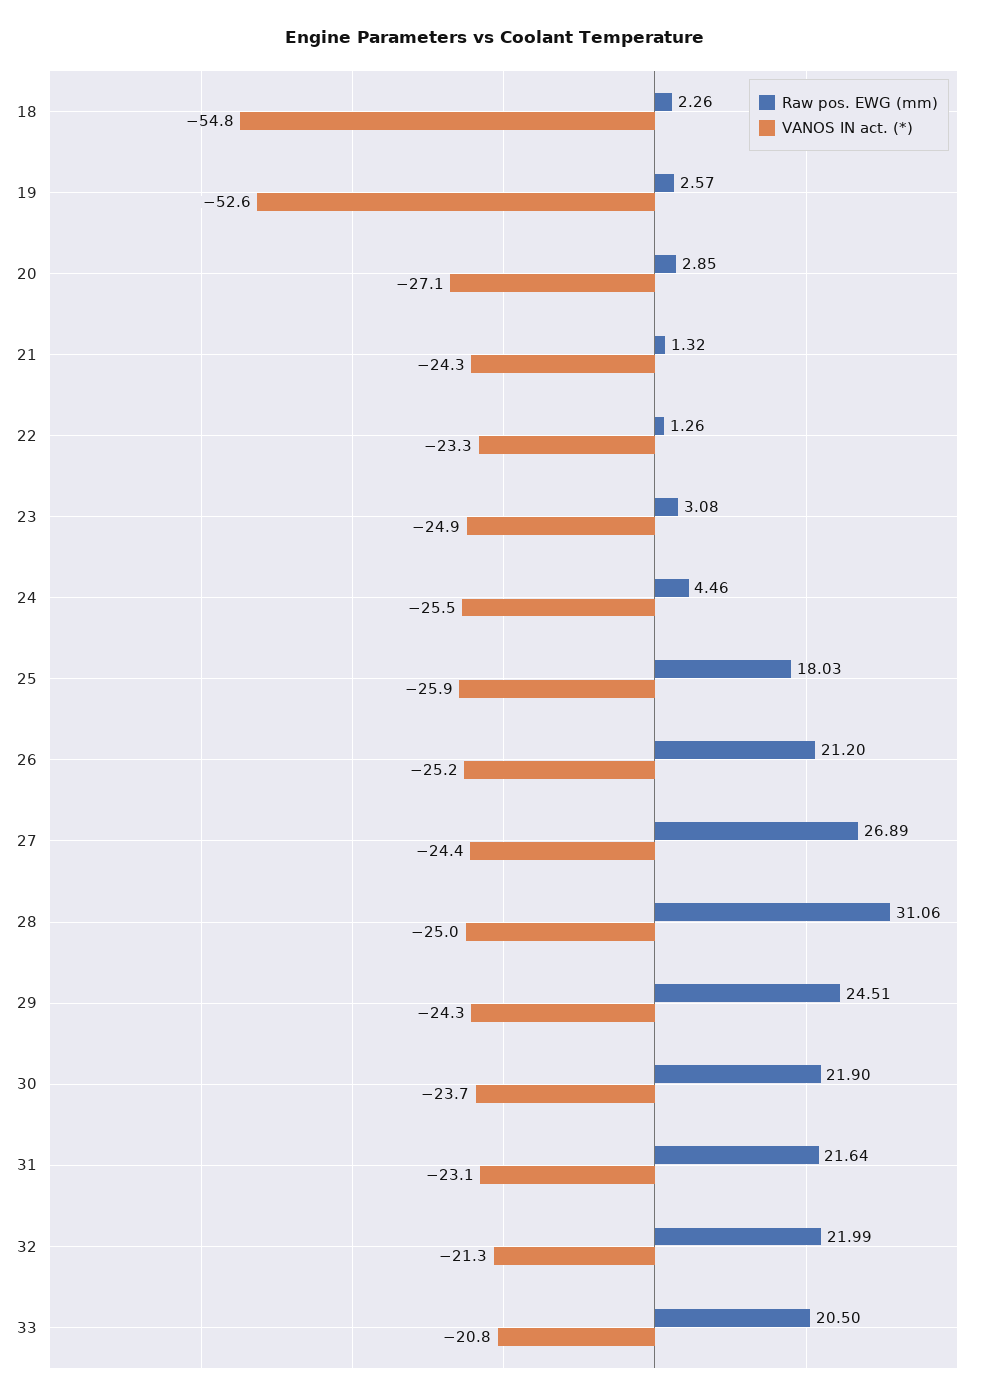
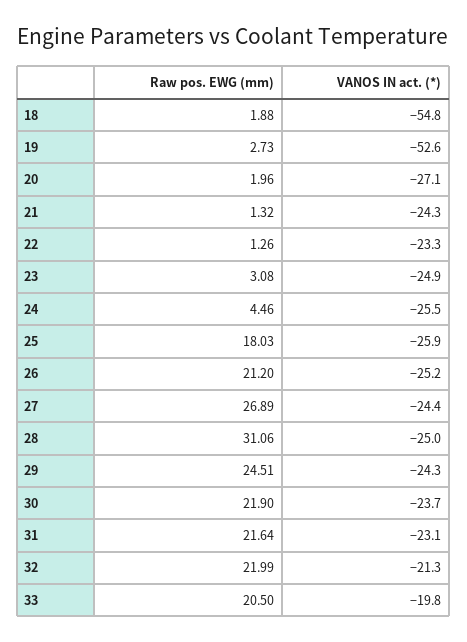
  {
    "Raw pos. EWG (mm)": {
-     "18": 2.26,
+     "18": 1.88,
-     "19": 2.57,
+     "19": 2.73,
-     "20": 2.85,
+     "20": 1.96,
      "21": 1.32,
      "22": 1.26,
      "23": 3.08,
      "24": 4.46,
      "25": 18.03,
      "26": 21.2,
      "27": 26.89,
      "28": 31.06,
      "29": 24.51,
      "30": 21.9,
      "31": 21.64,
      "32": 21.99,
      "33": 20.5
    },
    "VANOS IN act. (*)": {
      "18": -54.8,
      "19": -52.6,
      "20": -27.1,
      "21": -24.3,
      "22": -23.3,
      "23": -24.9,
      "24": -25.5,
      "25": -25.9,
      "26": -25.2,
      "27": -24.4,
      "28": -25,
      "29": -24.3,
      "30": -23.7,
      "31": -23.1,
      "32": -21.3,
-     "33": -20.8
+     "33": -19.8
    }
  }

